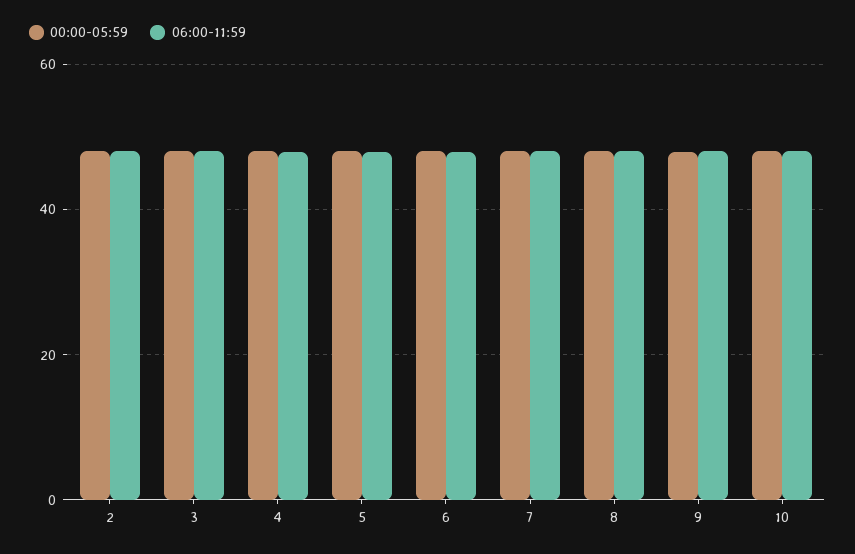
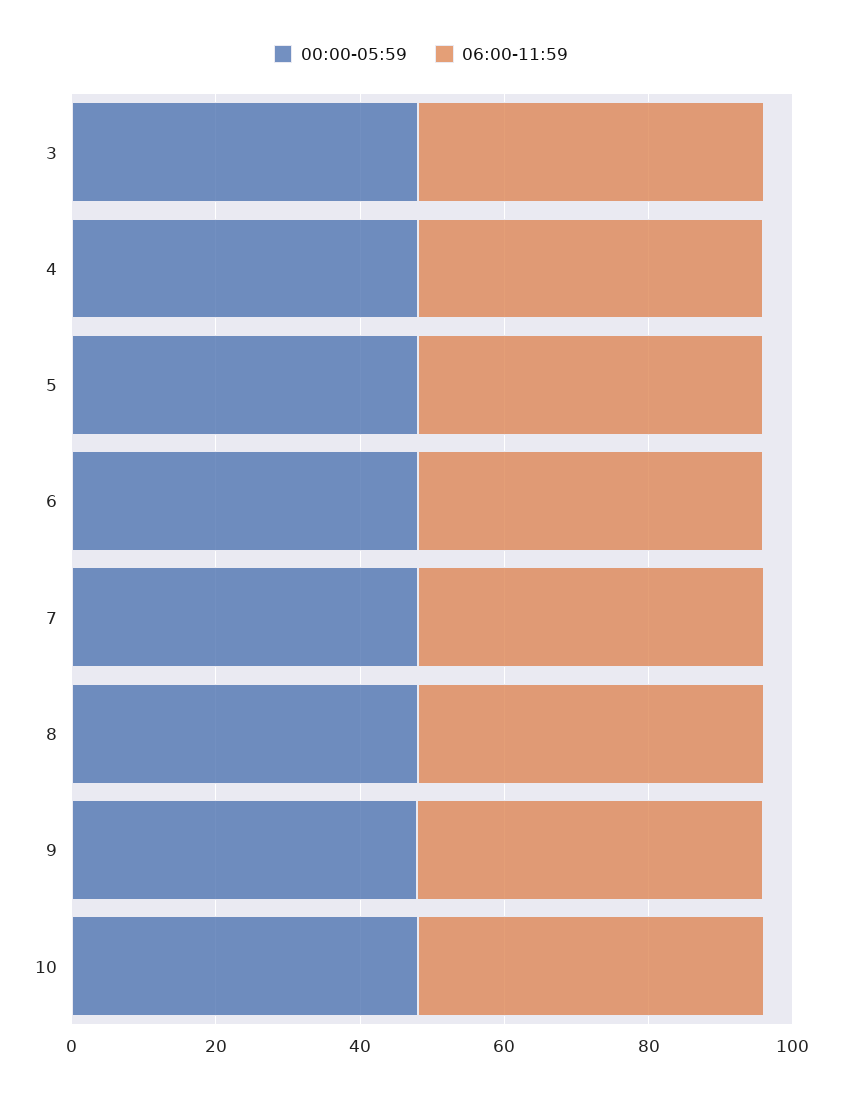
  {
    "00:00-05:59": {
-     "2": 48,
      "3": 48,
      "4": 48,
      "5": 48,
      "6": 48,
      "7": 48,
      "8": 48,
      "9": 48,
      "10": 48
    },
    "06:00-11:59": {
-     "2": 48,
      "3": 48,
      "4": 48,
      "5": 48,
      "6": 48,
      "7": 48,
      "8": 48,
      "9": 48,
      "10": 48
    }
  }

